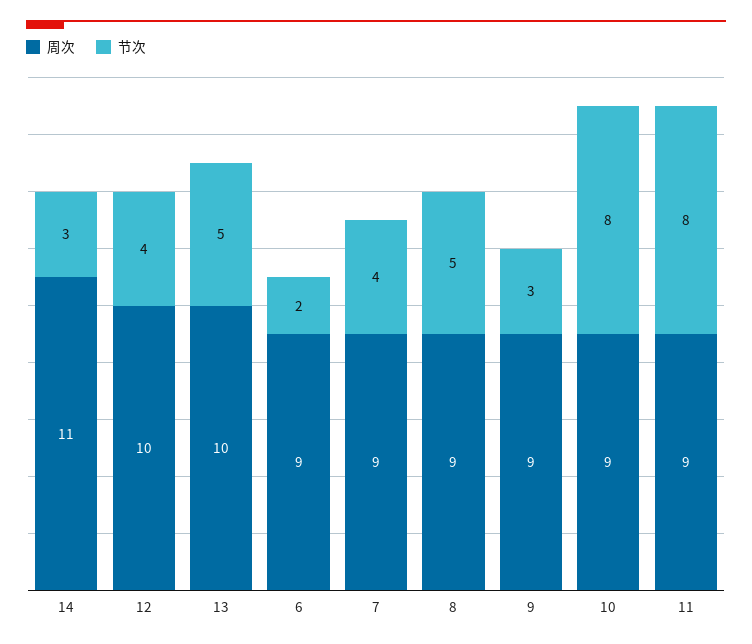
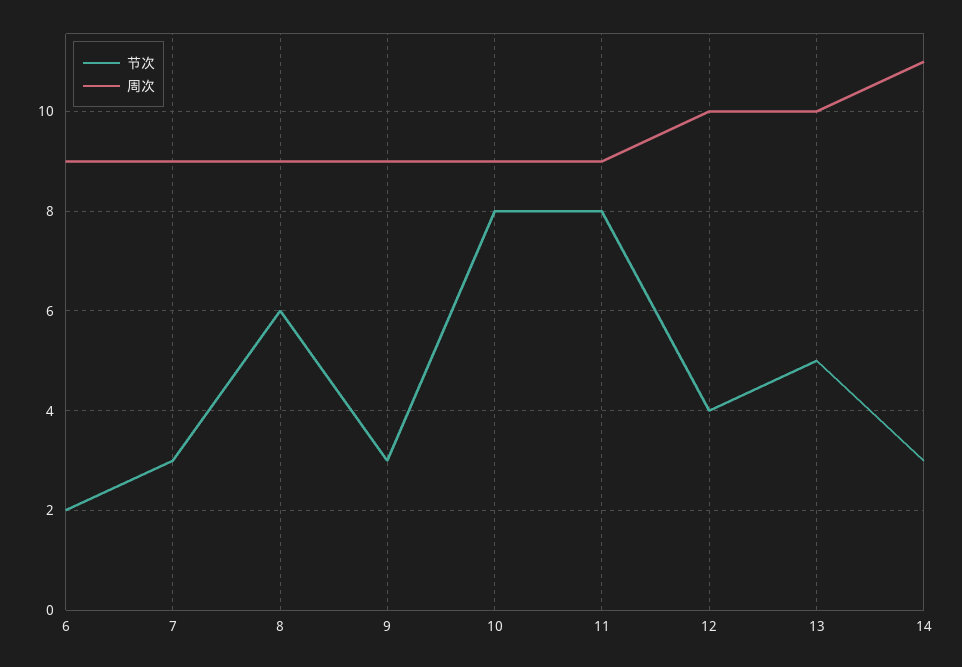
  {
    "周次": {
      "14": 11,
      "12": 10,
      "13": 10,
      "6": 9,
      "7": 9,
      "8": 9,
      "9": 9,
      "10": 9,
      "11": 9
    },
    "节次": {
      "14": 3,
      "12": 4,
      "13": 5,
      "6": 2,
-     "7": 4,
+     "7": 3,
-     "8": 5,
+     "8": 6,
      "9": 3,
      "10": 8,
      "11": 8
    }
  }

